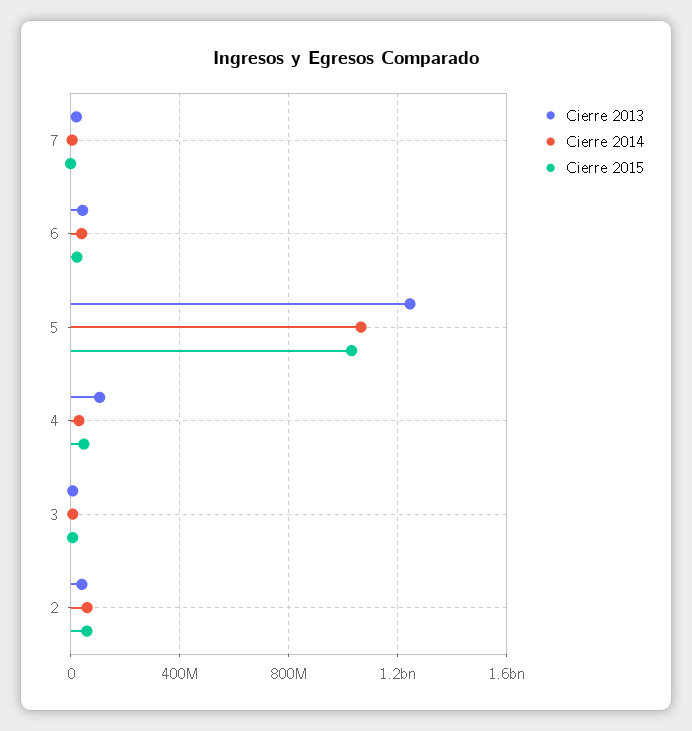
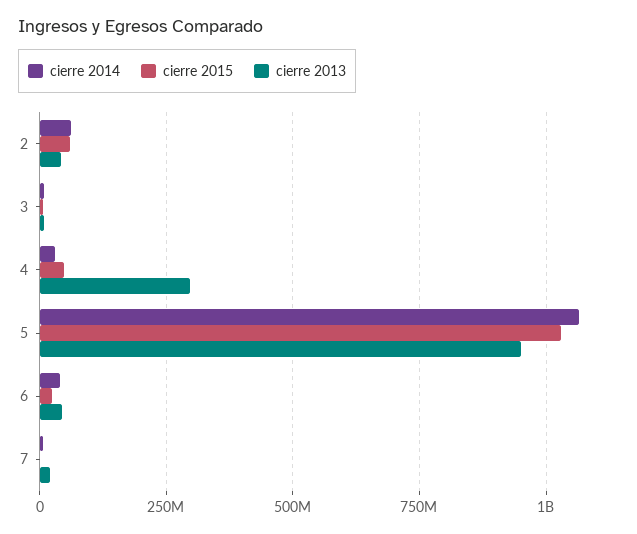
  {
    "Cierre 2013": {
      "7": 25000000,
      "6": 50000000,
-     "5": 1250000000,
+     "5": 950000000,
-     "4": 100000000,
+     "4": 300000000,
      "3": 0,
      "2": 50000000
    },
    "Cierre 2014": {
      "7": 0,
      "6": 50000000,
      "5": 1075000000,
      "4": 25000000,
      "3": 0,
      "2": 50000000
    },
    "Cierre 2015": {
      "7": 0,
      "6": 25000000,
      "5": 1025000000,
      "4": 50000000,
      "3": 0,
      "2": 50000000
    }
  }

